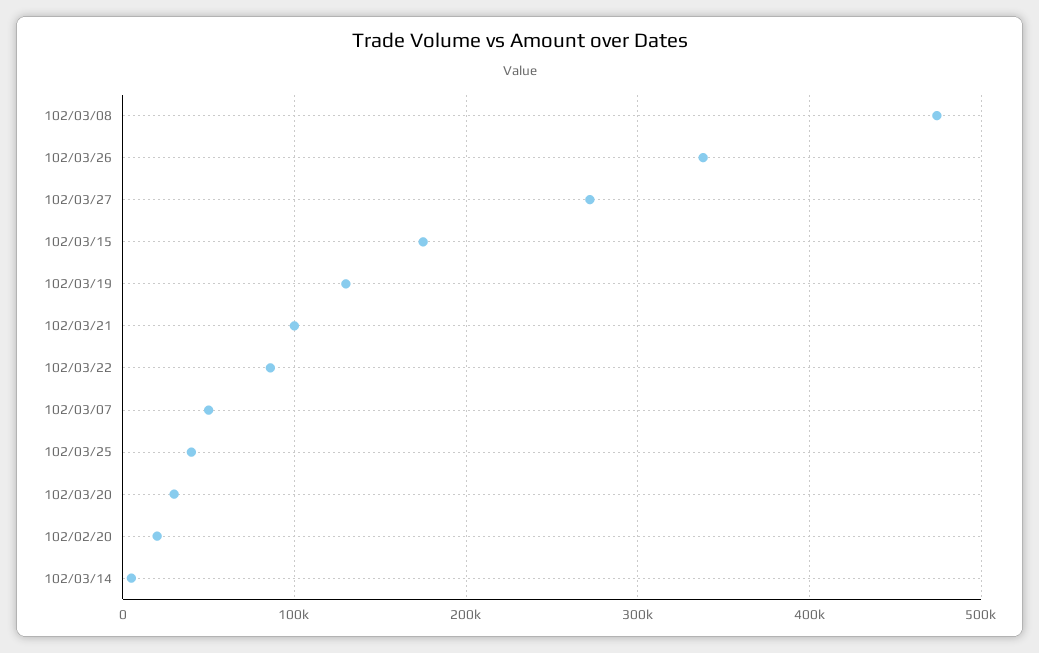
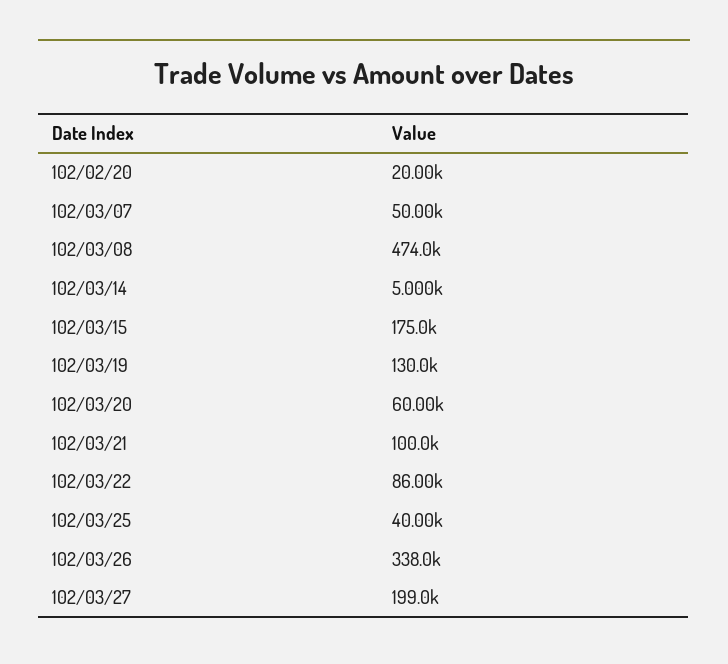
  {
    "102/03/08": 474000,
    "102/03/26": 338000,
-   "102/03/27": 270000,
+   "102/03/27": 199000,
    "102/03/15": 175000,
    "102/03/19": 130000,
    "102/03/21": 100000,
    "102/03/22": 86000,
    "102/03/07": 50000,
    "102/03/25": 40000,
-   "102/03/20": 30000,
+   "102/03/20": 60000,
    "102/02/20": 20000,
    "102/03/14": 5000
  }

